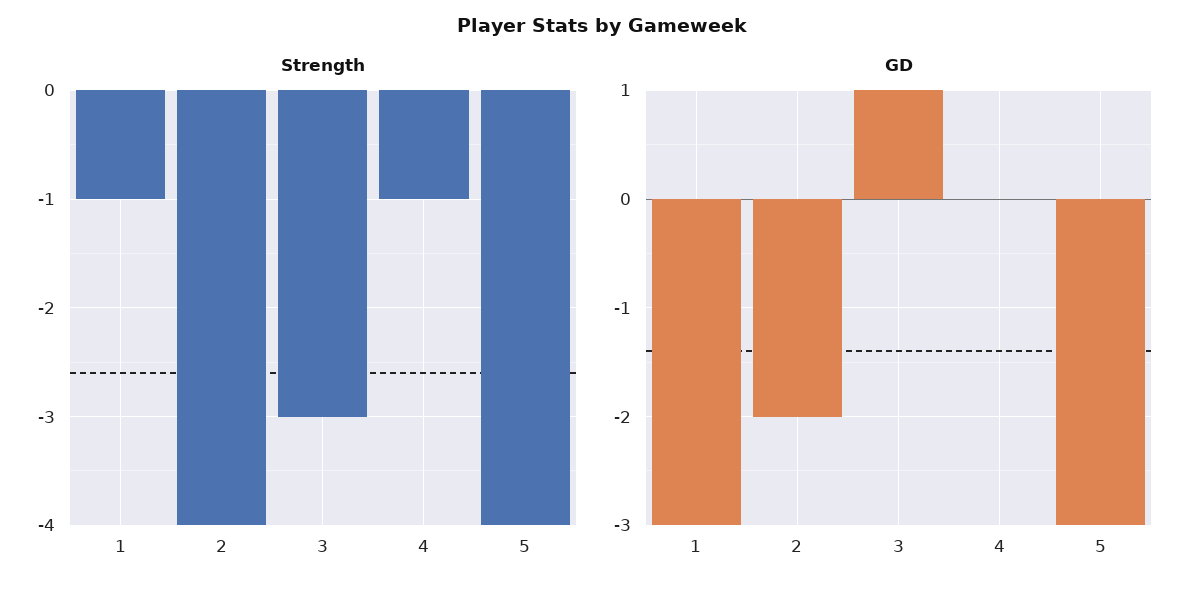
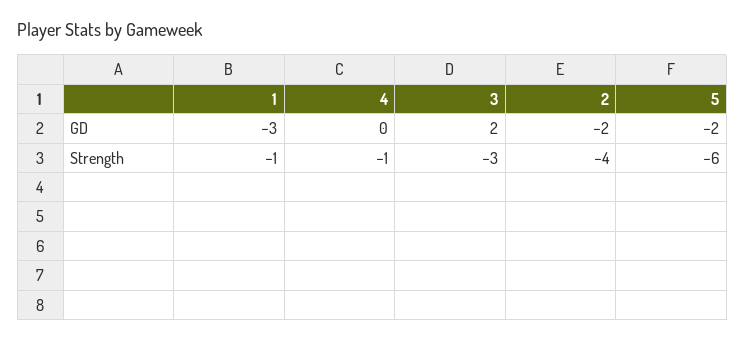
  {
    "Strength": {
      "1": -1,
      "2": -4,
      "3": -3,
      "4": -1,
-     "5": -4
+     "5": -6
    },
    "GD": {
      "1": -3,
      "2": -2,
-     "3": 1,
+     "3": 2,
      "4": 0,
-     "5": -3
+     "5": -2
    }
  }

